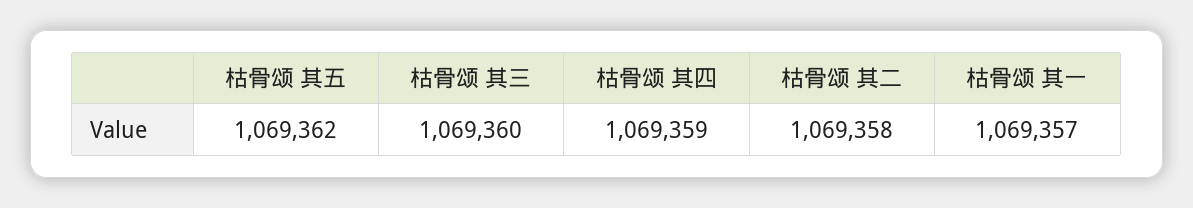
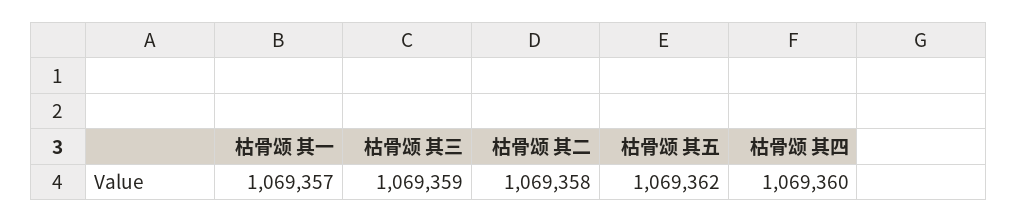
  {
    "枯骨颂 其五": 1069362,
-   "枯骨颂 其三": 1069360,
+   "枯骨颂 其三": 1069359,
-   "枯骨颂 其四": 1069359,
+   "枯骨颂 其四": 1069360,
    "枯骨颂 其二": 1069358,
    "枯骨颂 其一": 1069357
  }

